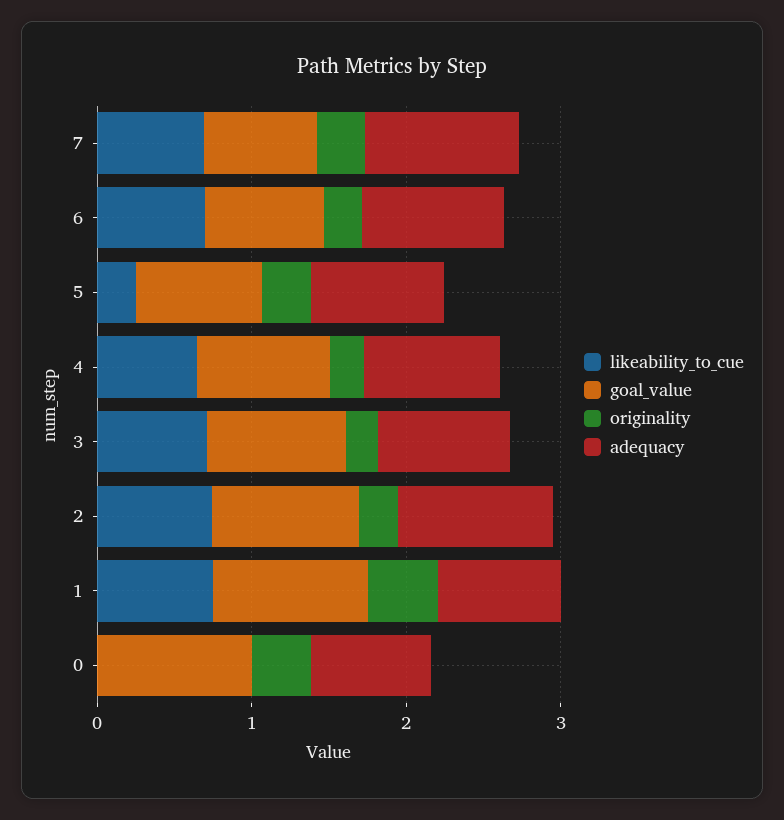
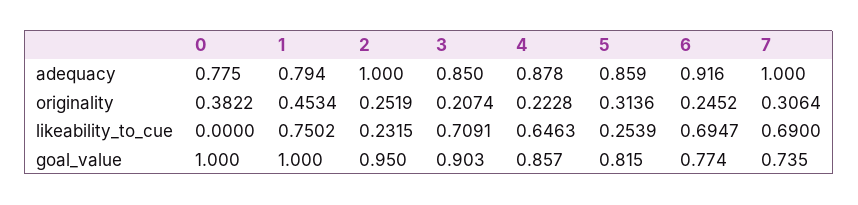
  {
    "likeability_to_cue": {
      "7": 0.69,
      "6": 0.6947,
      "5": 0.2539,
      "4": 0.6463,
      "3": 0.7091,
-     "2": 0.8,
+     "2": 0.2315,
      "1": 0.7502,
      "0": 0
    },
    "goal_value": {
      "7": 0.735,
      "6": 0.774,
      "5": 0.815,
      "4": 0.857,
      "3": 0.903,
      "2": 0.95,
      "1": 1,
      "0": 1
    },
    "originality": {
      "7": 0.3064,
      "6": 0.2452,
      "5": 0.3136,
      "4": 0.2228,
      "3": 0.2074,
      "2": 0.2519,
      "1": 0.4534,
      "0": 0.3822
    },
    "adequacy": {
      "7": 1,
      "6": 0.916,
      "5": 0.859,
      "4": 0.878,
      "3": 0.85,
      "2": 1,
      "1": 0.794,
      "0": 0.775
    }
  }

